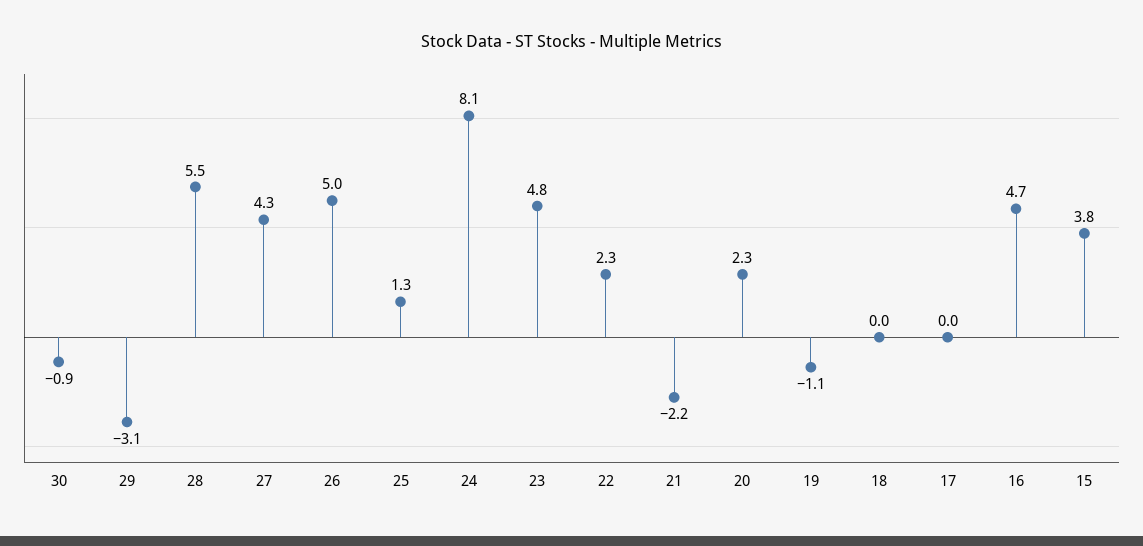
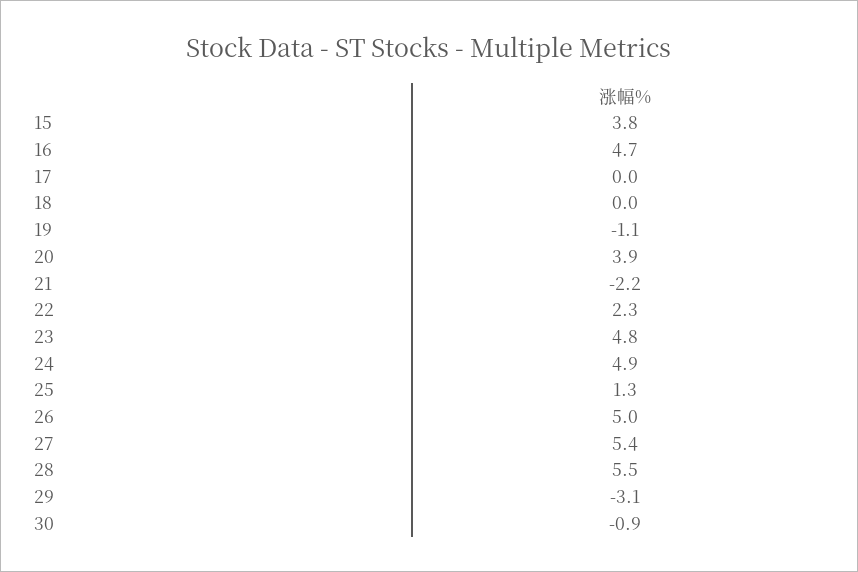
  {
    "30": -0.9,
    "29": -3.1,
    "28": 5.5,
-   "27": 4.3,
+   "27": 5.4,
    "26": 5,
    "25": 1.3,
-   "24": 8.1,
+   "24": 4.9,
    "23": 4.8,
    "22": 2.3,
    "21": -2.2,
-   "20": 2.3,
+   "20": 3.9,
    "19": -1.1,
    "18": 0,
    "17": 0,
    "16": 4.7,
    "15": 3.8
  }

